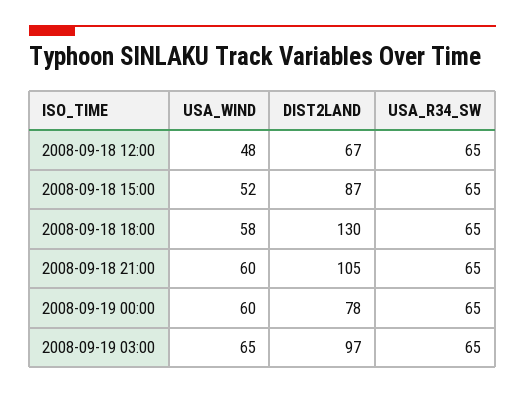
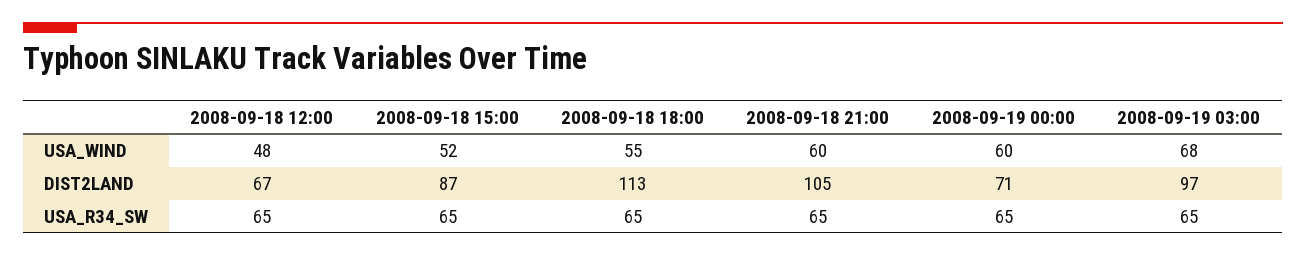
  {
    "USA_WIND": {
      "2008-09-18 12:00": 48,
      "2008-09-18 15:00": 52,
-     "2008-09-18 18:00": 58,
+     "2008-09-18 18:00": 55,
      "2008-09-18 21:00": 60,
      "2008-09-19 00:00": 60,
-     "2008-09-19 03:00": 65
+     "2008-09-19 03:00": 68
    },
    "DIST2LAND": {
      "2008-09-18 12:00": 67,
      "2008-09-18 15:00": 87,
-     "2008-09-18 18:00": 130,
+     "2008-09-18 18:00": 113,
      "2008-09-18 21:00": 105,
-     "2008-09-19 00:00": 78,
+     "2008-09-19 00:00": 71,
      "2008-09-19 03:00": 97
    },
    "USA_R34_SW": {
      "2008-09-18 12:00": 65,
      "2008-09-18 15:00": 65,
      "2008-09-18 18:00": 65,
      "2008-09-18 21:00": 65,
      "2008-09-19 00:00": 65,
      "2008-09-19 03:00": 65
    }
  }

